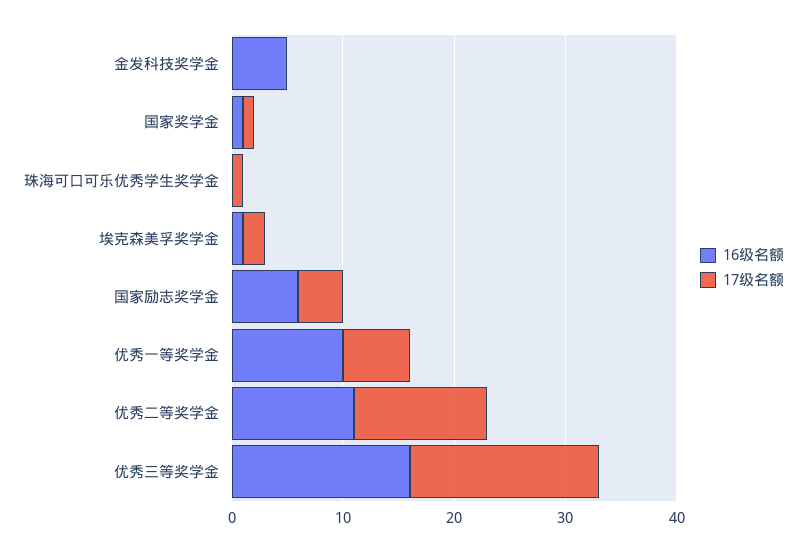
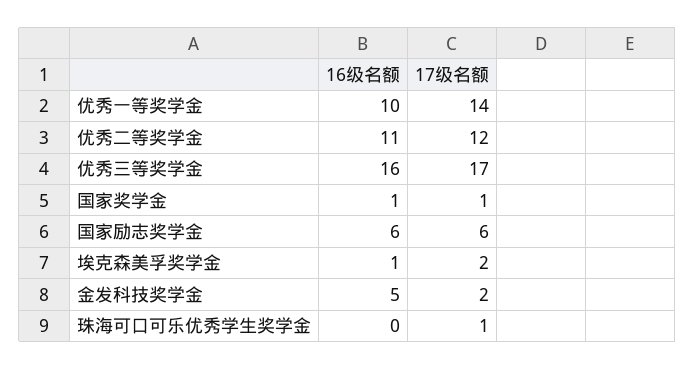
  {
    "16级名额": {
      "金发科技奖学金": 5,
      "国家奖学金": 1,
      "珠海可口可乐优秀学生奖学金": 0,
      "埃克森美孚奖学金": 1,
      "国家励志奖学金": 6,
      "优秀一等奖学金": 10,
      "优秀二等奖学金": 11,
      "优秀三等奖学金": 16
    },
    "17级名额": {
-     "金发科技奖学金": 0,
+     "金发科技奖学金": 2,
      "国家奖学金": 1,
      "珠海可口可乐优秀学生奖学金": 1,
      "埃克森美孚奖学金": 2,
-     "国家励志奖学金": 4,
+     "国家励志奖学金": 6,
-     "优秀一等奖学金": 6,
+     "优秀一等奖学金": 14,
      "优秀二等奖学金": 12,
      "优秀三等奖学金": 17
    }
  }

